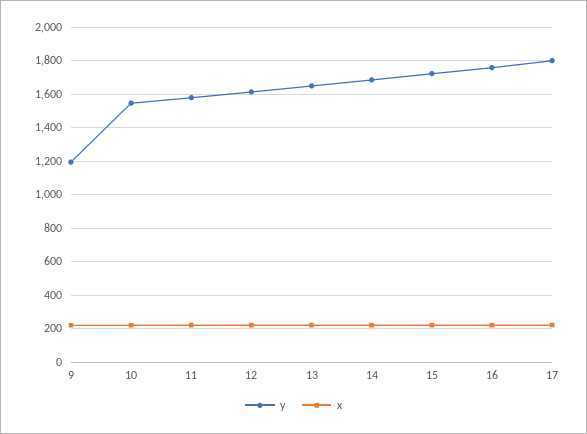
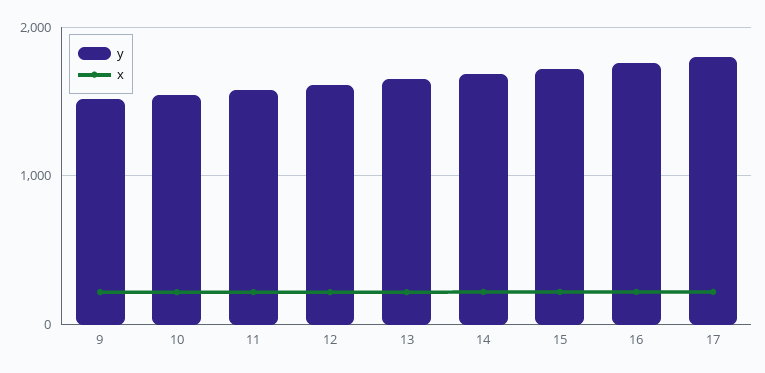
  {
    "y": {
-     "9": 1200,
+     "9": 1500,
      "10": 1550,
      "11": 1600,
      "12": 1600,
      "13": 1650,
      "14": 1700,
      "15": 1700,
      "16": 1750,
      "17": 1800
    },
    "x": {
      "9": 200,
      "10": 200,
      "11": 200,
      "12": 200,
      "13": 200,
      "14": 200,
      "15": 200,
      "16": 200,
      "17": 200
    }
  }

